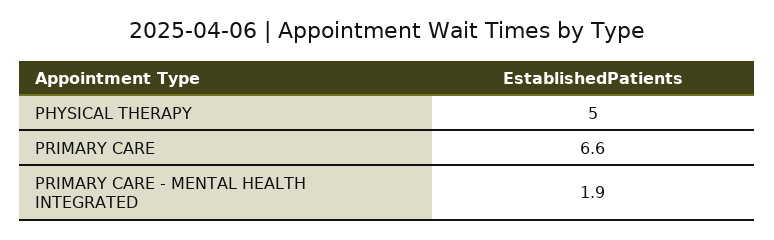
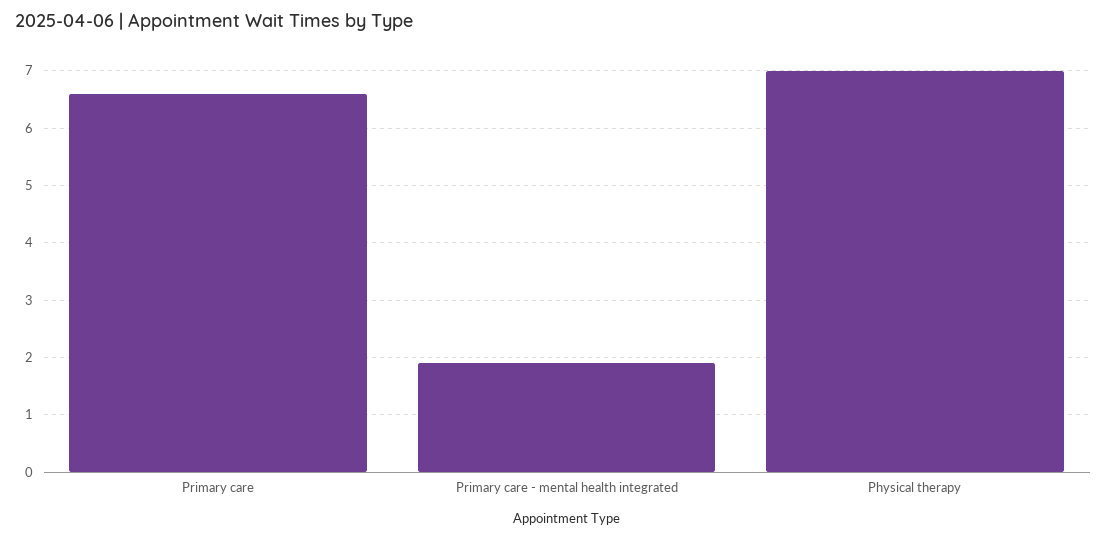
  {
-   "PHYSICAL THERAPY": 5,
+   "PHYSICAL THERAPY": 7,
    "PRIMARY CARE": 6.6,
    "PRIMARY CARE - MENTAL HEALTH INTEGRATED": 1.9
  }

